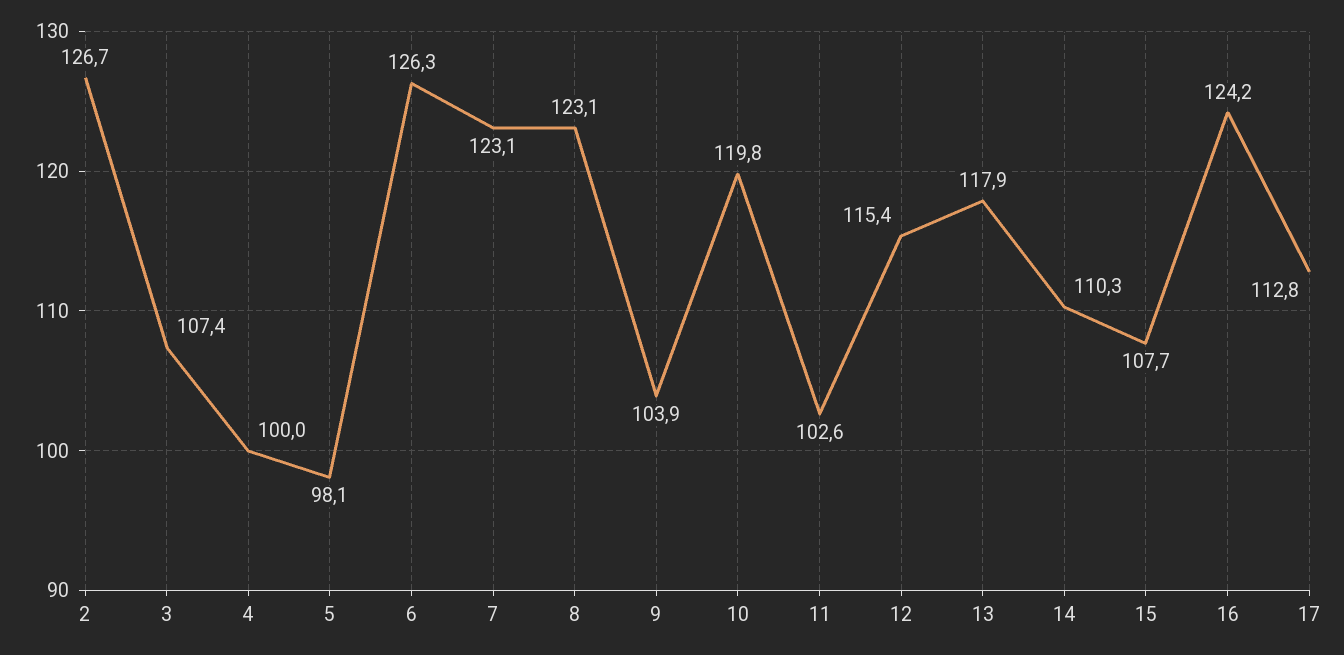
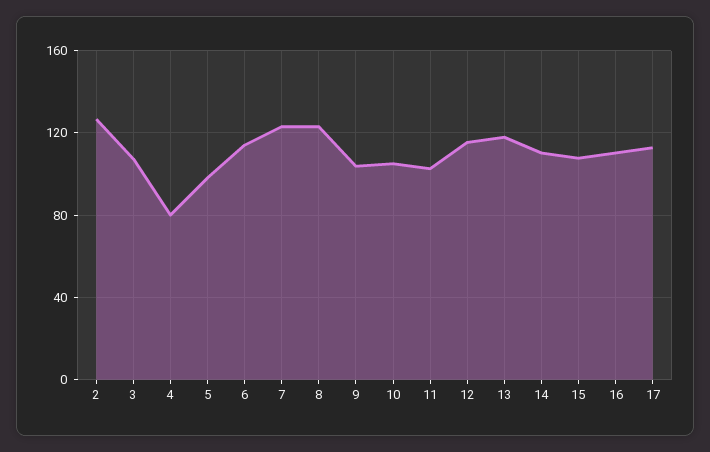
  {
    "2": 126.7,
    "3": 107.4,
-   "4": 100,
+   "4": 80,
    "5": 98.1,
-   "6": 126.3,
+   "6": 115,
    "7": 123.1,
    "8": 123.1,
    "9": 103.9,
-   "10": 119.8,
+   "10": 105,
    "11": 102.6,
    "12": 115.4,
    "13": 117.9,
    "14": 110.3,
    "15": 107.7,
-   "16": 124.2,
+   "16": 110,
    "17": 112.8
  }

